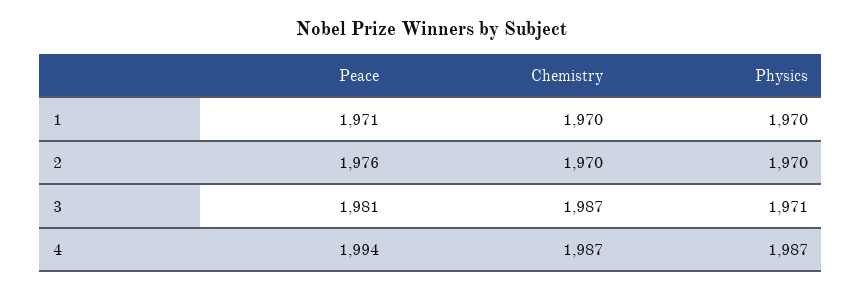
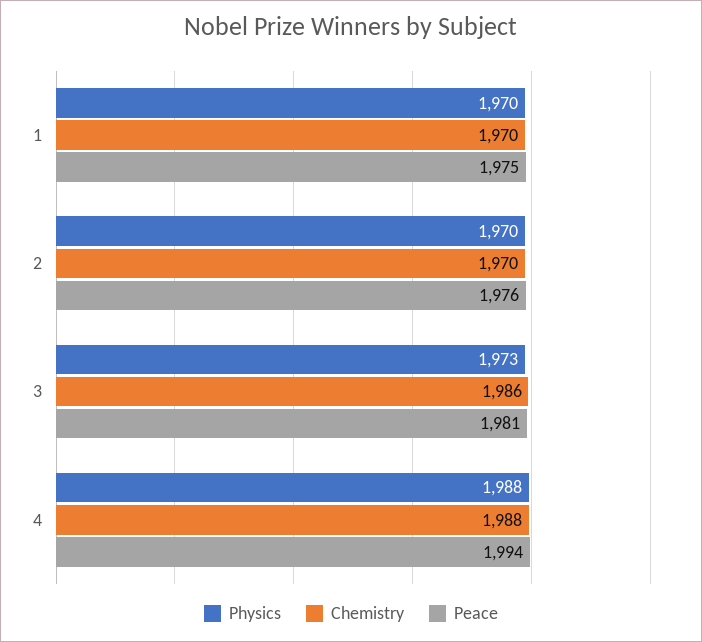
  {
    "Peace": {
-     "1": 1971,
+     "1": 1975,
      "2": 1976,
      "3": 1981,
      "4": 1994
    },
    "Chemistry": {
      "1": 1970,
      "2": 1970,
-     "3": 1987,
+     "3": 1986,
-     "4": 1987
+     "4": 1988
    },
    "Physics": {
      "1": 1970,
      "2": 1970,
-     "3": 1971,
+     "3": 1973,
-     "4": 1987
+     "4": 1988
    }
  }

